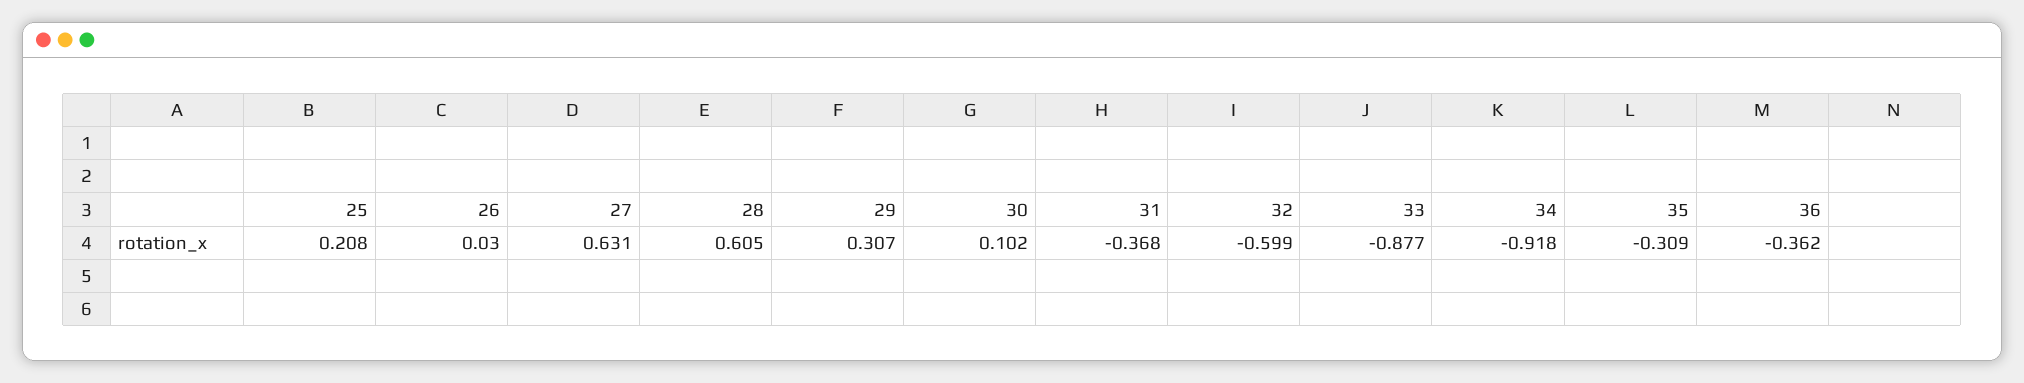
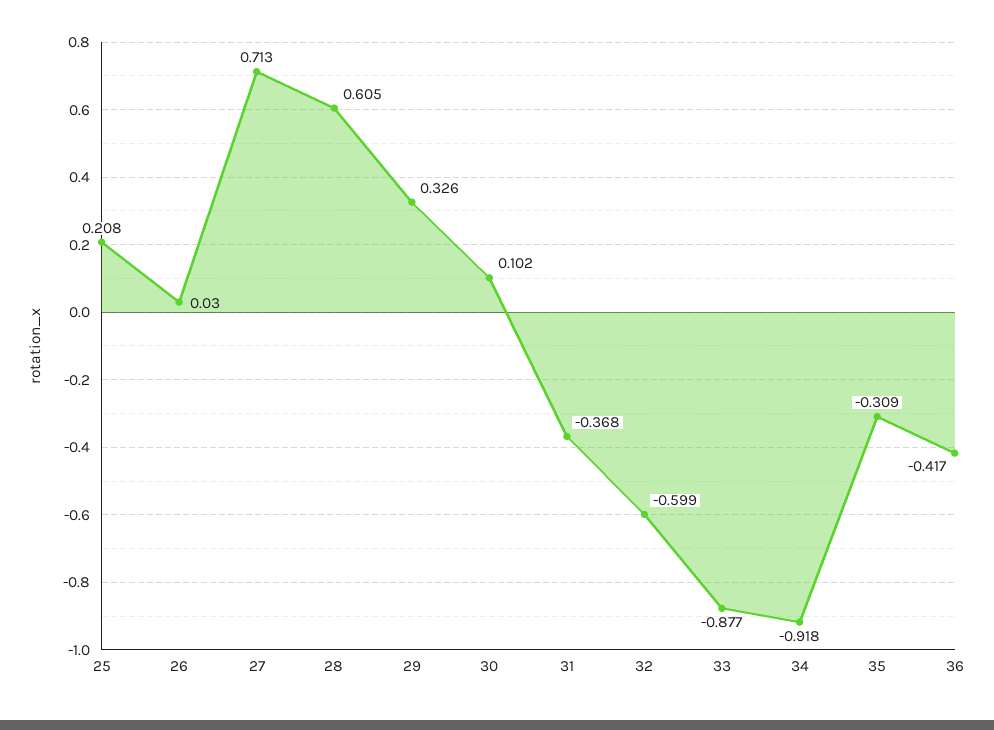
  {
    "25": 0.208,
    "26": 0.03,
-   "27": 0.631,
+   "27": 0.713,
    "28": 0.605,
-   "29": 0.307,
+   "29": 0.326,
    "30": 0.102,
    "31": -0.368,
    "32": -0.599,
    "33": -0.877,
    "34": -0.918,
    "35": -0.309,
-   "36": -0.362
+   "36": -0.417
  }

